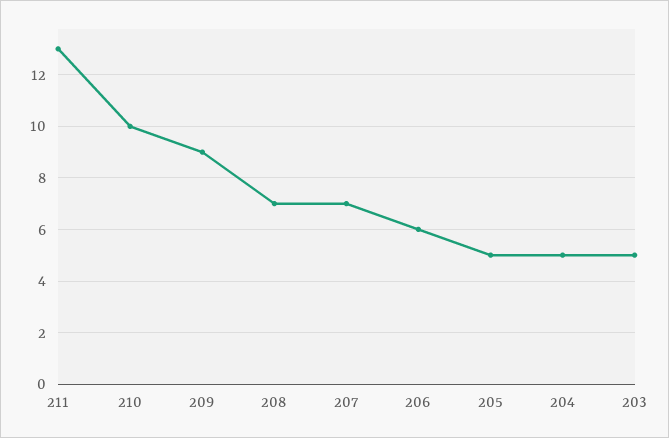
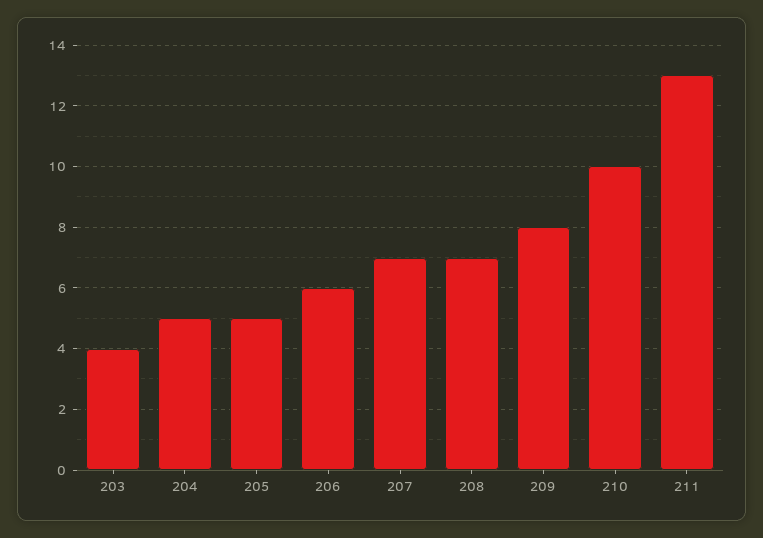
  {
    "211": 13,
    "210": 10,
-   "209": 9,
+   "209": 8,
    "208": 7,
    "207": 7,
    "206": 6,
    "205": 5,
    "204": 5,
-   "203": 5
+   "203": 4
  }

